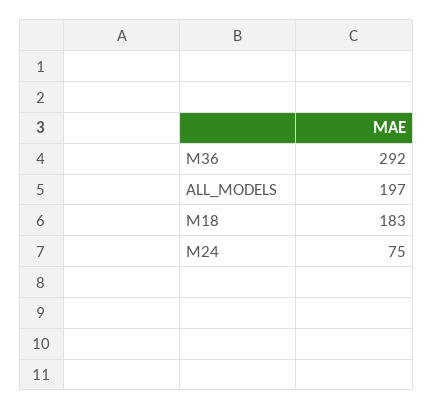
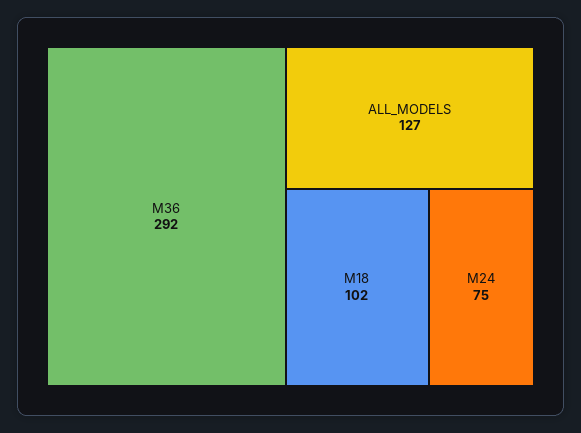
  {
    "M36": 292,
-   "ALL_MODELS": 197,
+   "ALL_MODELS": 127,
-   "M18": 183,
+   "M18": 102,
    "M24": 75
  }

